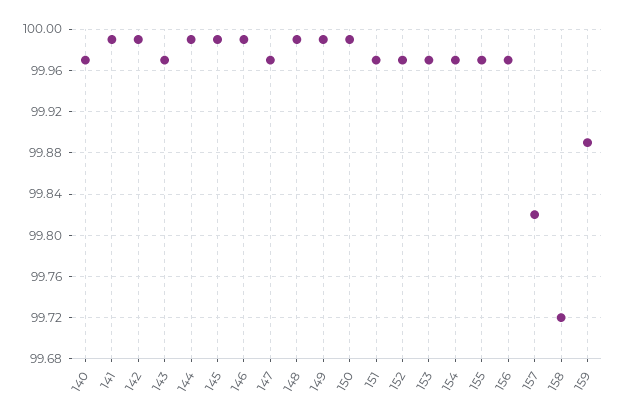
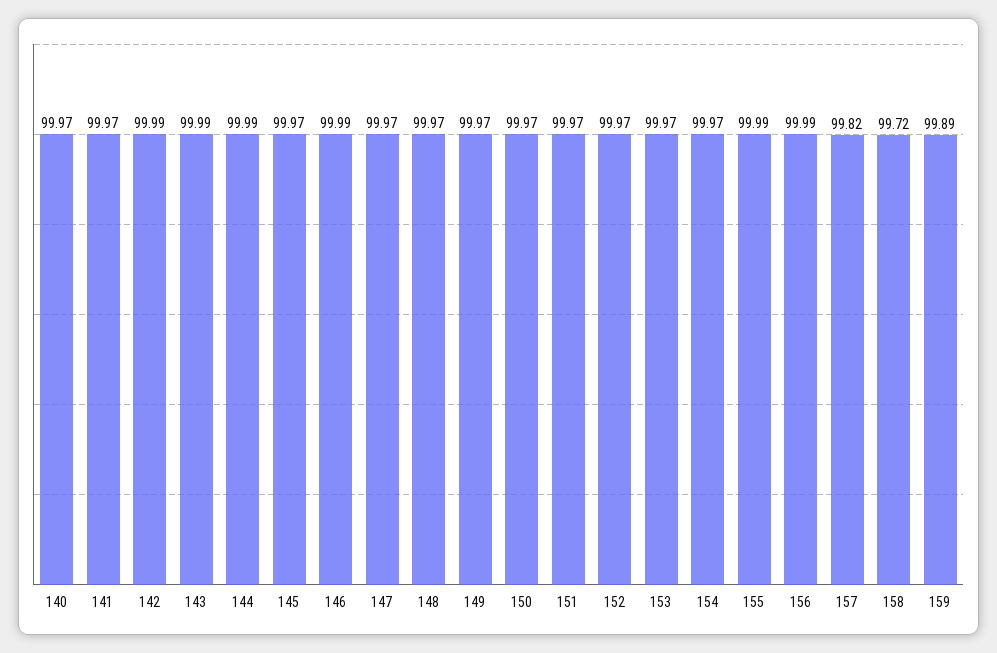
  {
    "140": 99.97,
-   "141": 99.99,
+   "141": 99.97,
    "142": 99.99,
-   "143": 99.97,
+   "143": 99.99,
    "144": 99.99,
-   "145": 99.99,
+   "145": 99.97,
    "146": 99.99,
    "147": 99.97,
-   "148": 99.99,
+   "148": 99.97,
-   "149": 99.99,
+   "149": 99.97,
-   "150": 99.99,
+   "150": 99.97,
    "151": 99.97,
    "152": 99.97,
    "153": 99.97,
    "154": 99.97,
-   "155": 99.97,
+   "155": 99.99,
-   "156": 99.97,
+   "156": 99.99,
    "157": 99.82,
    "158": 99.72,
    "159": 99.89
  }

